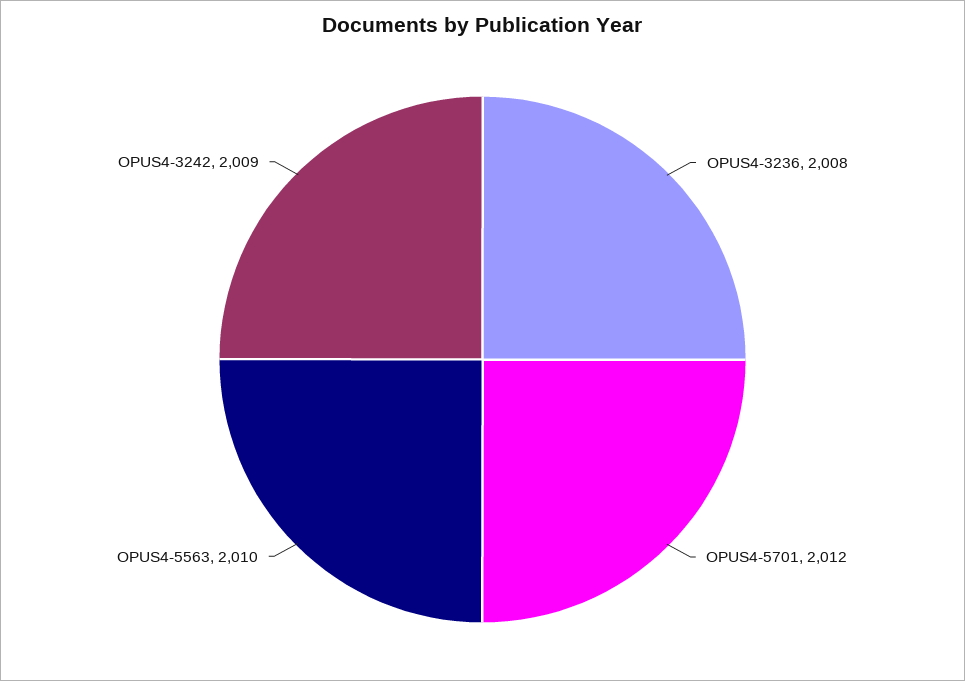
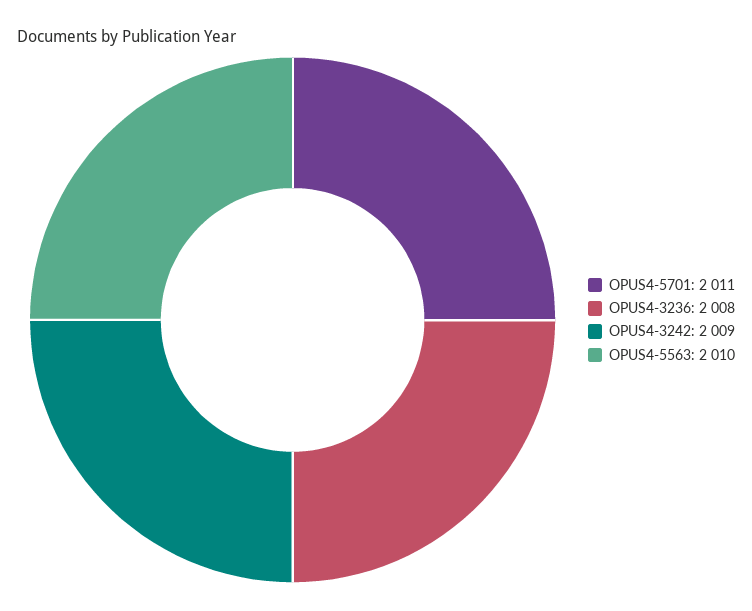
  {
    "OPUS4-3236": 2008,
-   "OPUS4-5701": 2012,
+   "OPUS4-5701": 2011,
    "OPUS4-5563": 2010,
    "OPUS4-3242": 2009
  }

